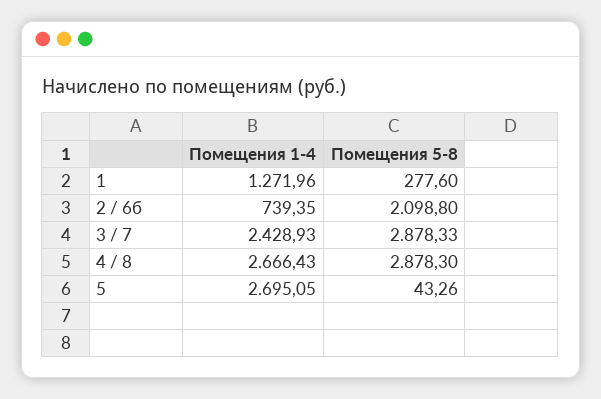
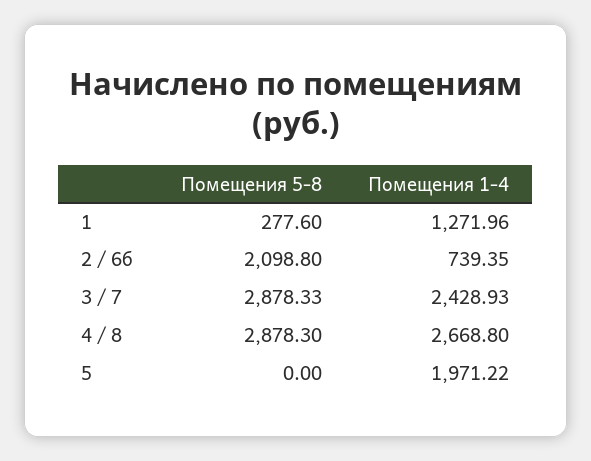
  {
    "Помещения 1-4": {
      "1": 1271.96,
      "2 / 6б": 739.35,
      "3 / 7": 2428.93,
-     "4 / 8": 2666.43,
+     "4 / 8": 2668.8,
-     "5": 2695.05
+     "5": 1971.22
    },
    "Помещения 5-8": {
      "1": 277.6,
      "2 / 6б": 2098.8,
      "3 / 7": 2878.33,
      "4 / 8": 2878.3,
-     "5": 43.26
+     "5": 0
    }
  }

